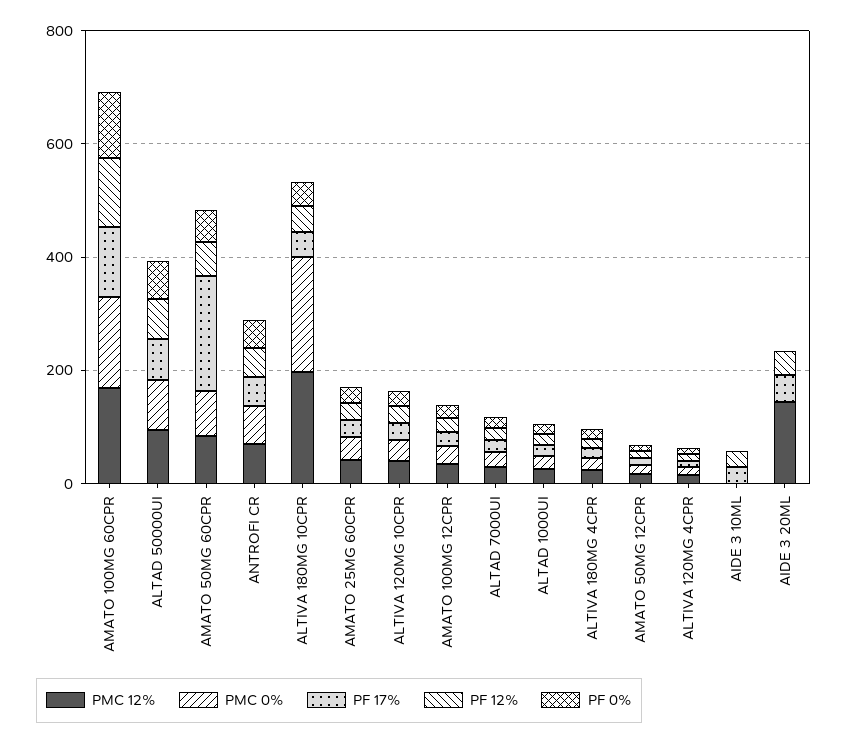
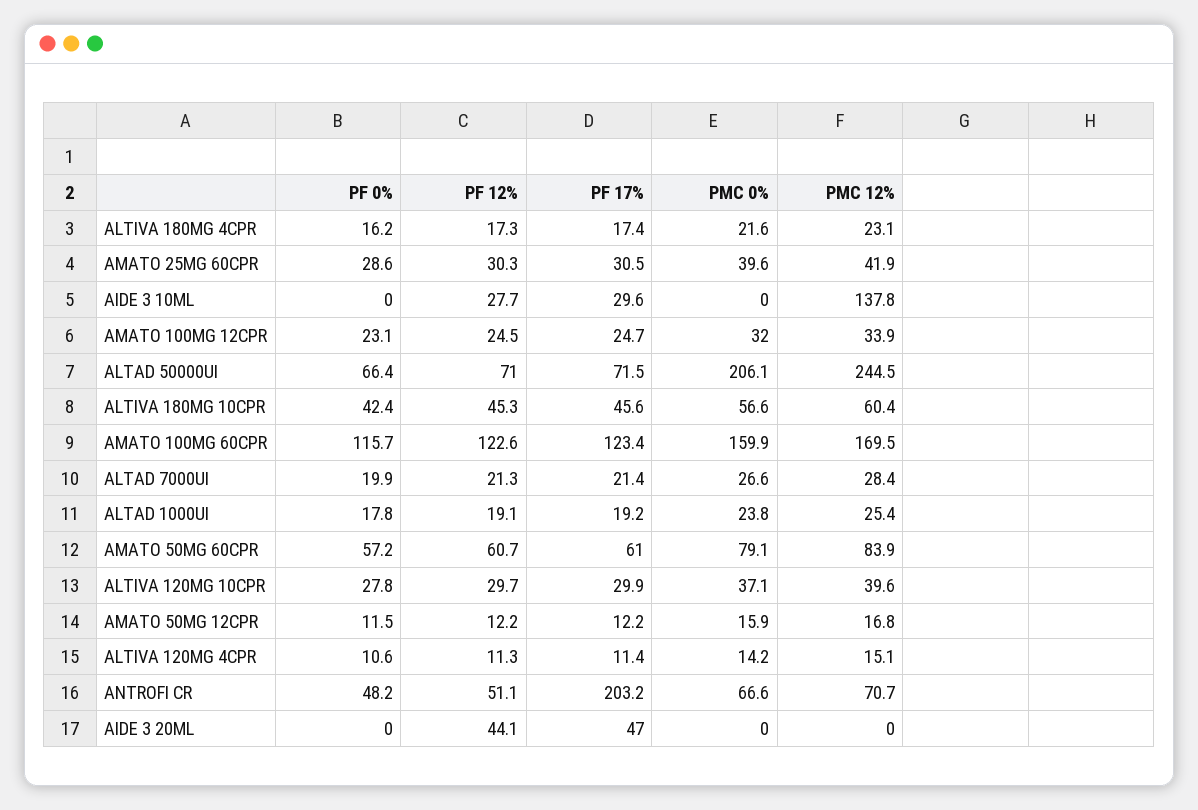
  {
    "PMC 12%": {
      "AMATO 100MG 60CPR": 169.5,
-     "ALTAD 50000UI": 100,
+     "ALTAD 50000UI": 244.5,
      "AMATO 50MG 60CPR": 83.9,
      "ANTROFI CR": 70.7,
-     "ALTIVA 180MG 10CPR": 200,
+     "ALTIVA 180MG 10CPR": 60.4,
      "AMATO 25MG 60CPR": 41.9,
      "ALTIVA 120MG 10CPR": 39.6,
      "AMATO 100MG 12CPR": 33.9,
      "ALTAD 7000UI": 28.4,
      "ALTAD 1000UI": 25.4,
      "ALTIVA 180MG 4CPR": 23.1,
      "AMATO 50MG 12CPR": 16.8,
      "ALTIVA 120MG 4CPR": 15.1,
-     "AIDE 3 10ML": 0,
+     "AIDE 3 10ML": 137.8,
-     "AIDE 3 20ML": 150
+     "AIDE 3 20ML": 0
    },
    "PMC 0%": {
      "AMATO 100MG 60CPR": 159.9,
-     "ALTAD 50000UI": 100,
+     "ALTAD 50000UI": 206.1,
      "AMATO 50MG 60CPR": 79.1,
      "ANTROFI CR": 66.6,
-     "ALTIVA 180MG 10CPR": 200,
+     "ALTIVA 180MG 10CPR": 56.6,
      "AMATO 25MG 60CPR": 39.6,
      "ALTIVA 120MG 10CPR": 37.1,
      "AMATO 100MG 12CPR": 32,
      "ALTAD 7000UI": 26.6,
      "ALTAD 1000UI": 23.8,
      "ALTIVA 180MG 4CPR": 21.6,
      "AMATO 50MG 12CPR": 15.9,
      "ALTIVA 120MG 4CPR": 14.2,
      "AIDE 3 10ML": 0,
      "AIDE 3 20ML": 0
    },
    "PF 17%": {
      "AMATO 100MG 60CPR": 123.4,
      "ALTAD 50000UI": 71.5,
-     "AMATO 50MG 60CPR": 200,
+     "AMATO 50MG 60CPR": 61,
-     "ANTROFI CR": 50,
+     "ANTROFI CR": 203.2,
      "ALTIVA 180MG 10CPR": 45.6,
      "AMATO 25MG 60CPR": 30.5,
      "ALTIVA 120MG 10CPR": 29.9,
      "AMATO 100MG 12CPR": 24.7,
      "ALTAD 7000UI": 21.4,
      "ALTAD 1000UI": 19.2,
      "ALTIVA 180MG 4CPR": 17.4,
      "AMATO 50MG 12CPR": 12.2,
      "ALTIVA 120MG 4CPR": 11.4,
      "AIDE 3 10ML": 29.6,
      "AIDE 3 20ML": 47
    },
    "PF 12%": {
      "AMATO 100MG 60CPR": 122.6,
      "ALTAD 50000UI": 71,
      "AMATO 50MG 60CPR": 60.7,
      "ANTROFI CR": 51.1,
      "ALTIVA 180MG 10CPR": 45.3,
      "AMATO 25MG 60CPR": 30.3,
      "ALTIVA 120MG 10CPR": 29.7,
      "AMATO 100MG 12CPR": 24.5,
      "ALTAD 7000UI": 21.3,
      "ALTAD 1000UI": 19.1,
      "ALTIVA 180MG 4CPR": 17.3,
      "AMATO 50MG 12CPR": 12.2,
      "ALTIVA 120MG 4CPR": 11.3,
      "AIDE 3 10ML": 27.7,
      "AIDE 3 20ML": 44.1
    },
    "PF 0%": {
      "AMATO 100MG 60CPR": 115.7,
      "ALTAD 50000UI": 66.4,
      "AMATO 50MG 60CPR": 57.2,
      "ANTROFI CR": 48.2,
      "ALTIVA 180MG 10CPR": 42.4,
      "AMATO 25MG 60CPR": 28.6,
      "ALTIVA 120MG 10CPR": 27.8,
      "AMATO 100MG 12CPR": 23.1,
      "ALTAD 7000UI": 19.9,
      "ALTAD 1000UI": 17.8,
      "ALTIVA 180MG 4CPR": 16.2,
      "AMATO 50MG 12CPR": 11.5,
      "ALTIVA 120MG 4CPR": 10.6,
      "AIDE 3 10ML": 0,
      "AIDE 3 20ML": 0
    }
  }

